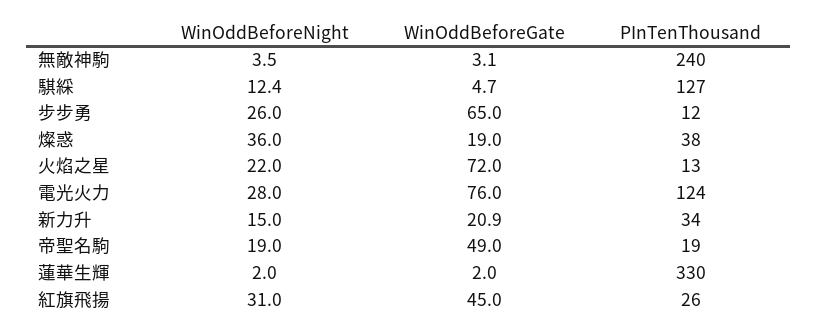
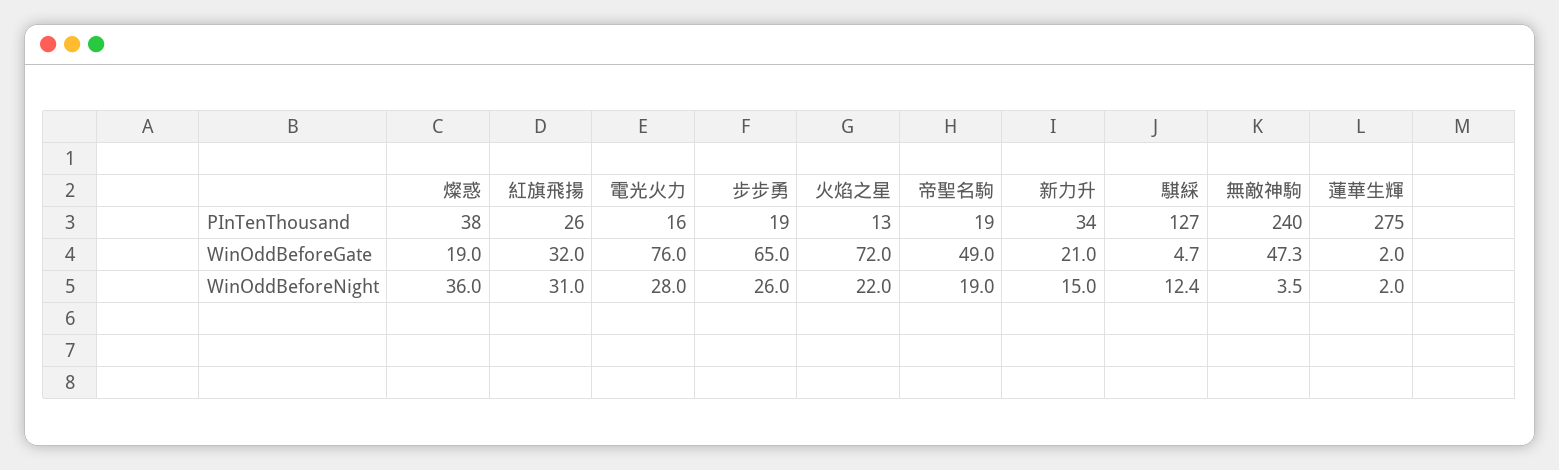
  {
    "WinOddBeforeNight": {
      "無敵神駒": 3.5,
      "騏綵": 12.4,
      "步步勇": 26,
      "燦惑": 36,
      "火焰之星": 22,
      "電光火力": 28,
      "新力升": 15,
      "帝聖名駒": 19,
      "蓮華生輝": 2,
      "紅旗飛揚": 31
    },
    "WinOddBeforeGate": {
-     "無敵神駒": 3.1,
+     "無敵神駒": 47.3,
      "騏綵": 4.7,
      "步步勇": 65,
      "燦惑": 19,
      "火焰之星": 72,
      "電光火力": 76,
-     "新力升": 20.9,
+     "新力升": 21,
      "帝聖名駒": 49,
      "蓮華生輝": 2,
-     "紅旗飛揚": 45
+     "紅旗飛揚": 32
    },
    "PInTenThousand": {
      "無敵神駒": 240,
      "騏綵": 127,
-     "步步勇": 12,
+     "步步勇": 19,
      "燦惑": 38,
      "火焰之星": 13,
-     "電光火力": 124,
+     "電光火力": 16,
      "新力升": 34,
      "帝聖名駒": 19,
-     "蓮華生輝": 330,
+     "蓮華生輝": 275,
      "紅旗飛揚": 26
    }
  }

